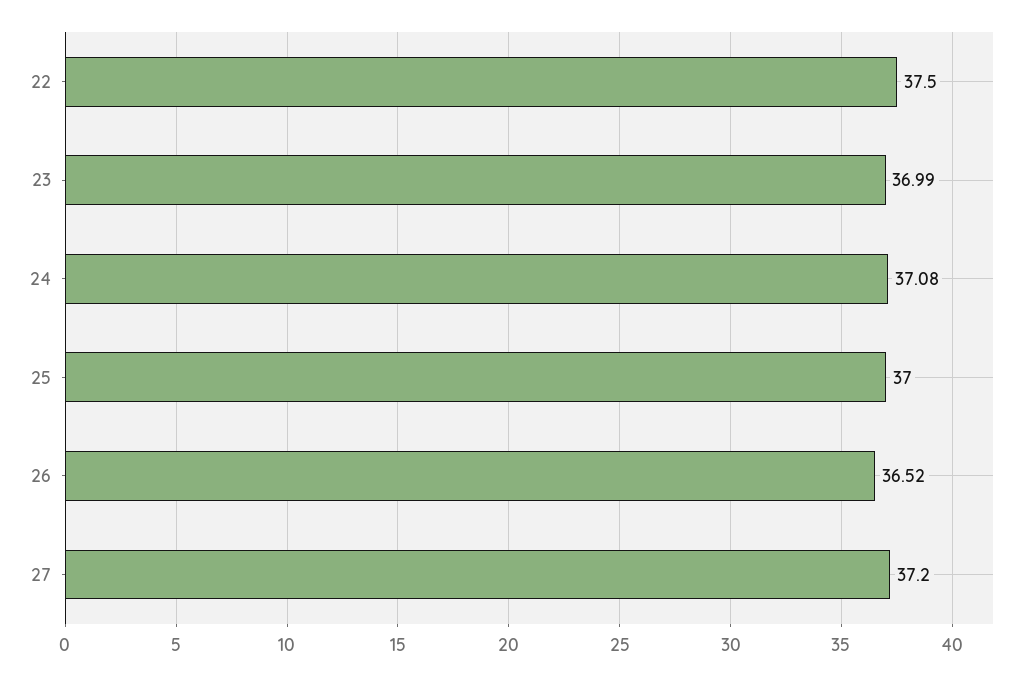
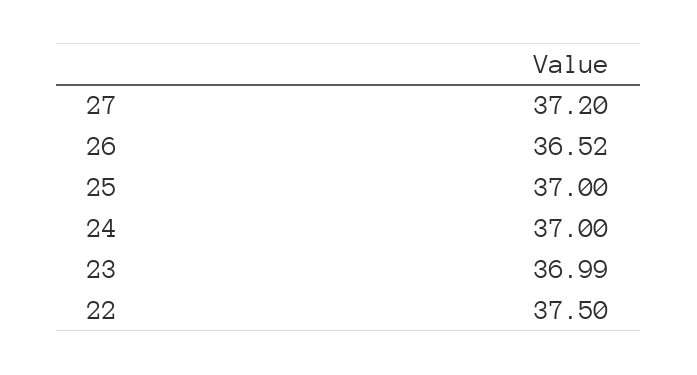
  {
    "22": 37.5,
    "23": 36.99,
-   "24": 37.08,
+   "24": 37,
    "25": 37,
    "26": 36.52,
    "27": 37.2
  }

